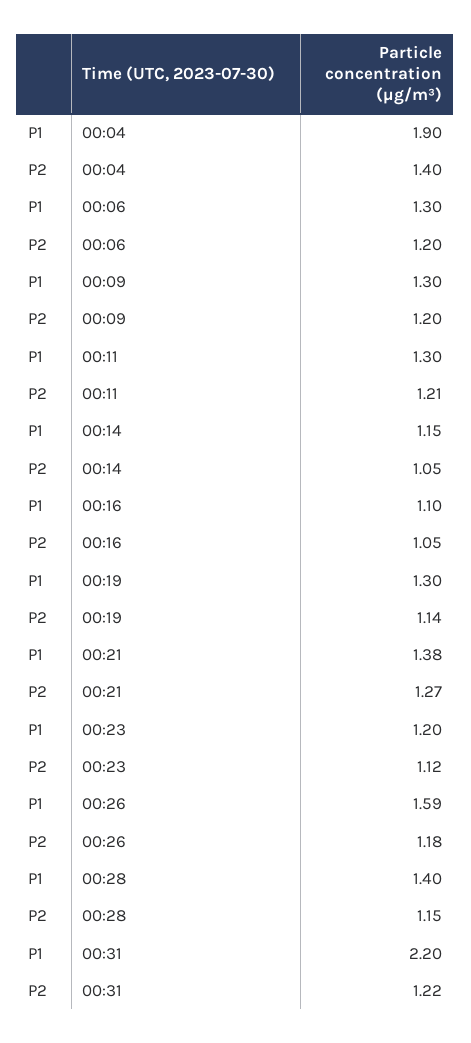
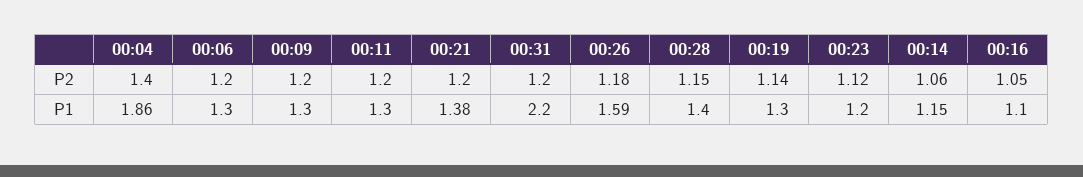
  {
    "P1": {
-     "00:04": 1.9,
+     "00:04": 1.86,
      "00:06": 1.3,
      "00:09": 1.3,
      "00:11": 1.3,
      "00:14": 1.15,
      "00:16": 1.1,
      "00:19": 1.3,
      "00:21": 1.38,
      "00:23": 1.2,
      "00:26": 1.59,
      "00:28": 1.4,
      "00:31": 2.2
    },
    "P2": {
      "00:04": 1.4,
      "00:06": 1.2,
      "00:09": 1.2,
-     "00:11": 1.21,
+     "00:11": 1.2,
-     "00:14": 1.05,
+     "00:14": 1.06,
      "00:16": 1.05,
      "00:19": 1.14,
-     "00:21": 1.27,
+     "00:21": 1.2,
      "00:23": 1.12,
      "00:26": 1.18,
      "00:28": 1.15,
-     "00:31": 1.22
+     "00:31": 1.2
    }
  }

